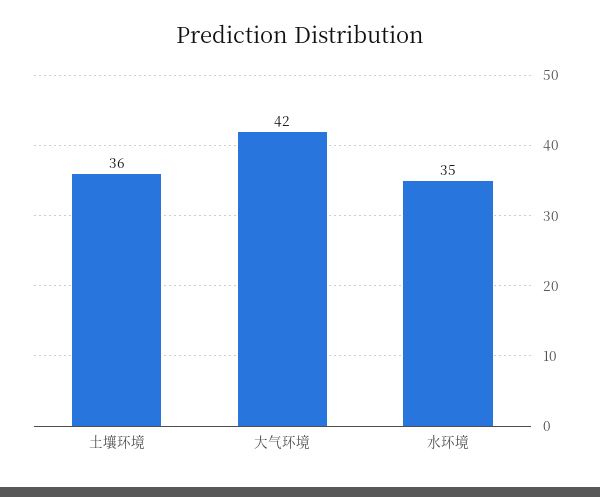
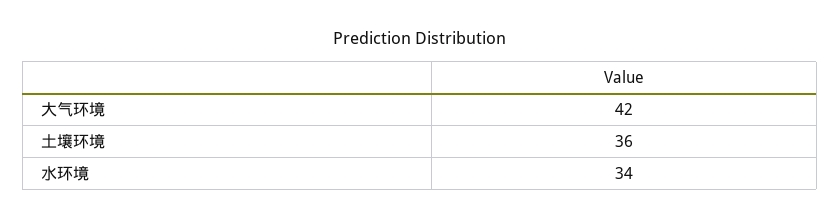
  {
    "土壤环境": 36,
    "大气环境": 42,
-   "水环境": 35
+   "水环境": 34
  }

